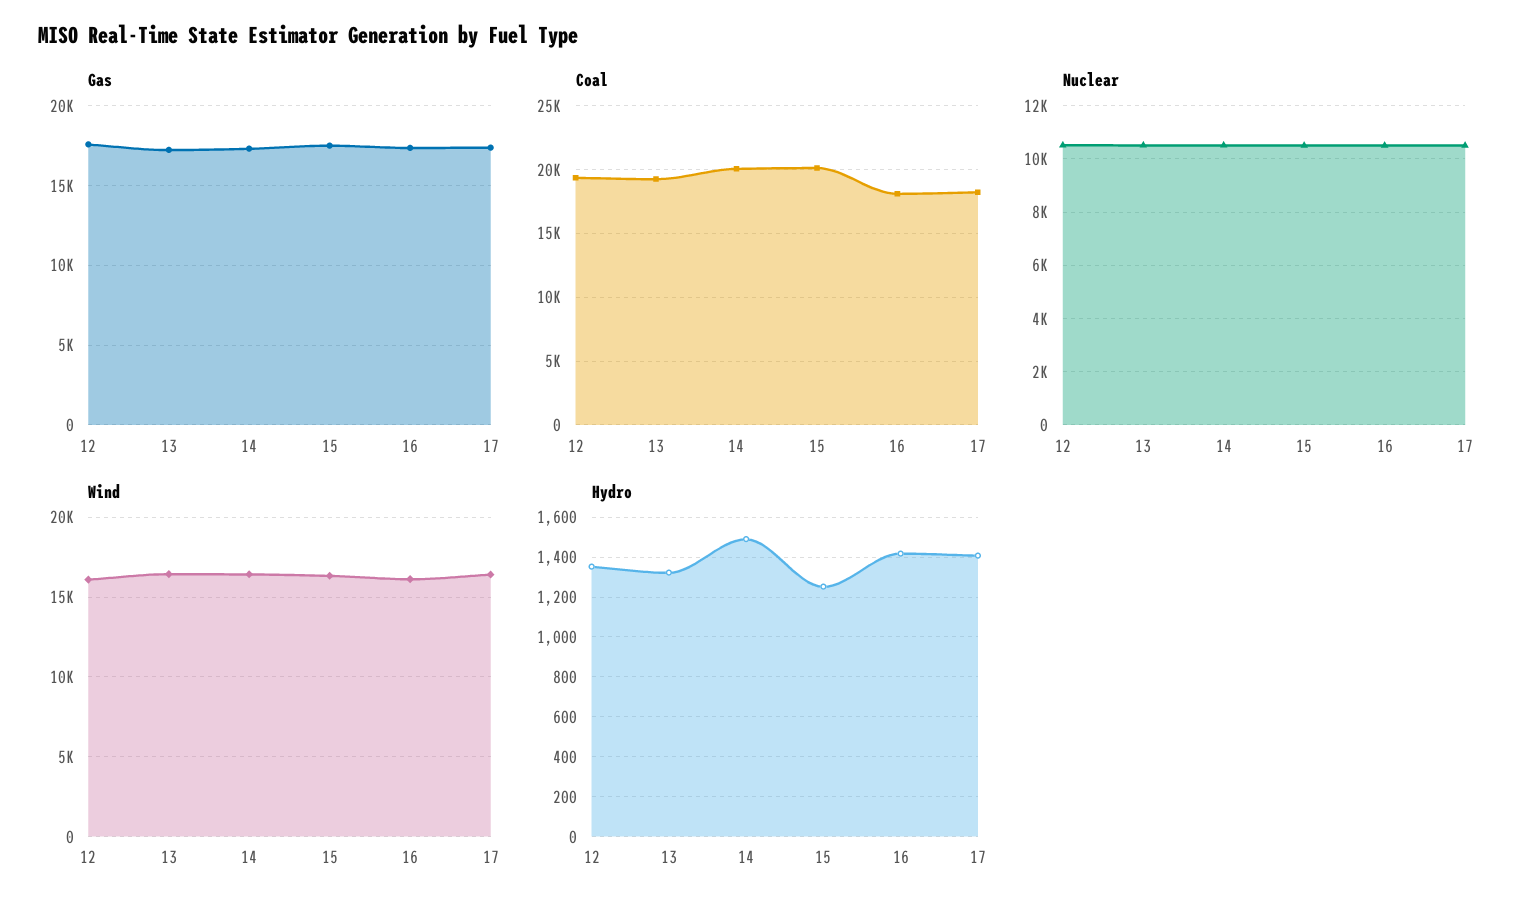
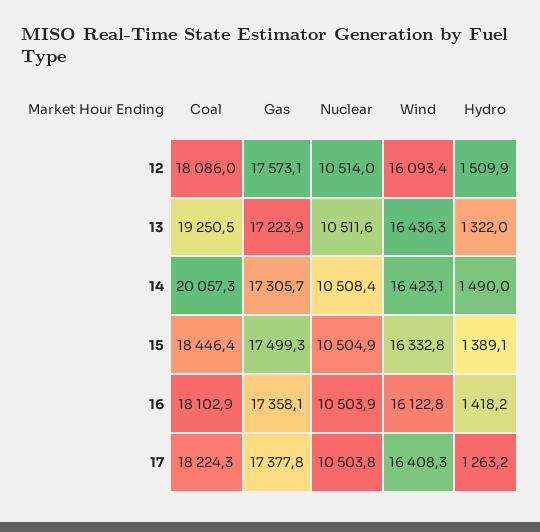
  {
    "Gas": {
      "12": 17573.1,
      "13": 17223.9,
      "14": 17305.7,
      "15": 17499.3,
      "16": 17358.1,
      "17": 17377.8
    },
    "Coal": {
-     "12": 19500,
+     "12": 18086,
      "13": 19250.5,
      "14": 20057.3,
-     "15": 20000,
+     "15": 18446.4,
      "16": 18102.9,
      "17": 18224.3
    },
    "Nuclear": {
      "12": 10514,
      "13": 10511.6,
      "14": 10508.4,
      "15": 10504.9,
      "16": 10503.9,
      "17": 10503.8
    },
    "Wind": {
      "12": 16093.4,
      "13": 16436.3,
      "14": 16423.1,
      "15": 16332.8,
      "16": 16122.8,
      "17": 16408.3
    },
    "Hydro": {
-     "12": 1350,
+     "12": 1509.9,
      "13": 1322,
      "14": 1490,
-     "15": 1250,
+     "15": 1389.1,
      "16": 1418.2,
-     "17": 1400
+     "17": 1263.2
    }
  }

